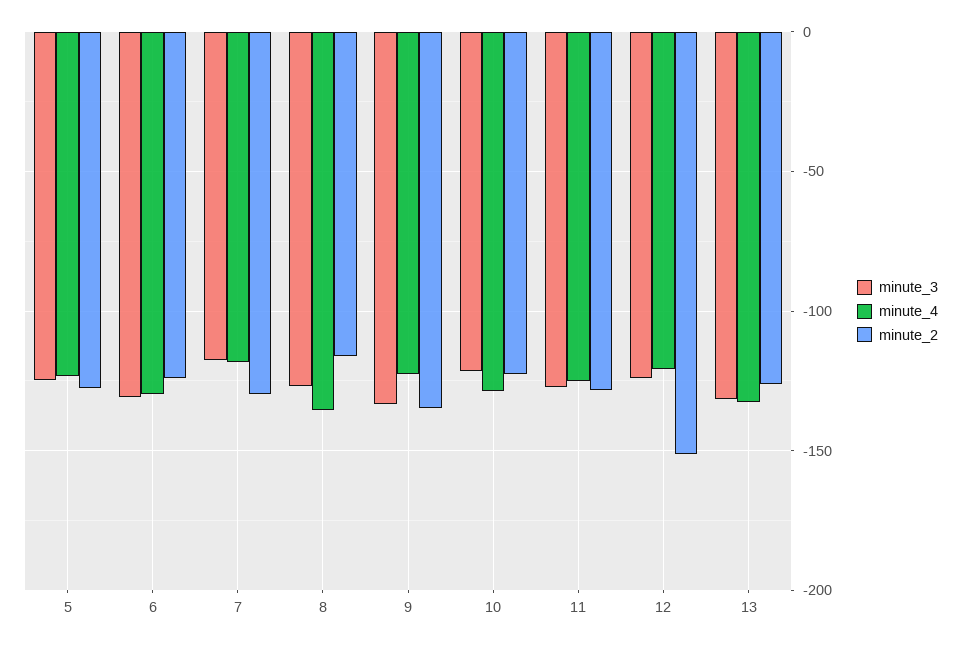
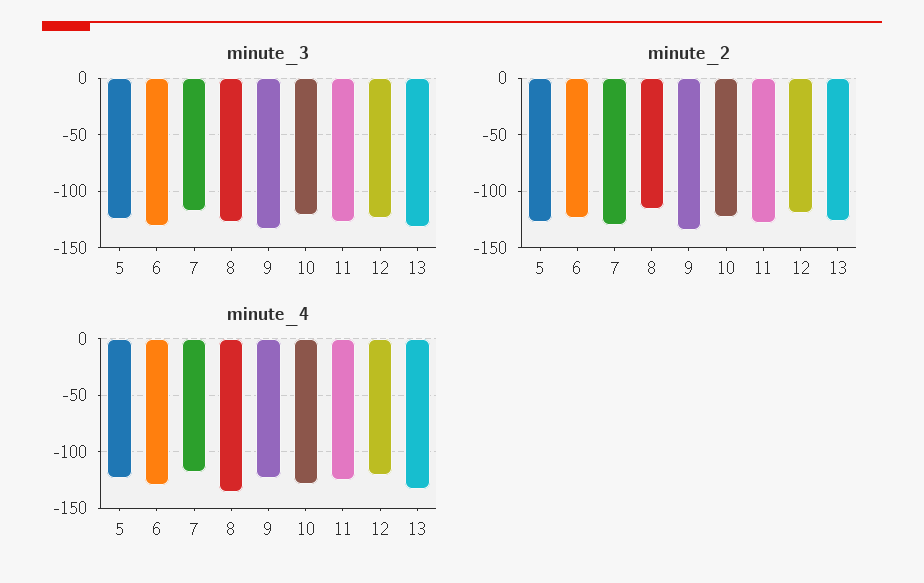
  {
    "minute_3": {
      "5": -125,
      "6": -130,
      "7": -115,
      "8": -125,
      "9": -135,
      "10": -120,
      "11": -125,
      "12": -125,
      "13": -130
    },
    "minute_4": {
      "5": -125,
      "6": -130,
      "7": -120,
      "8": -135,
      "9": -125,
      "10": -130,
      "11": -125,
      "12": -120,
      "13": -135
    },
    "minute_2": {
      "5": -125,
      "6": -125,
      "7": -130,
      "8": -115,
      "9": -135,
      "10": -125,
      "11": -130,
-     "12": -150,
+     "12": -120,
      "13": -125
    }
  }

